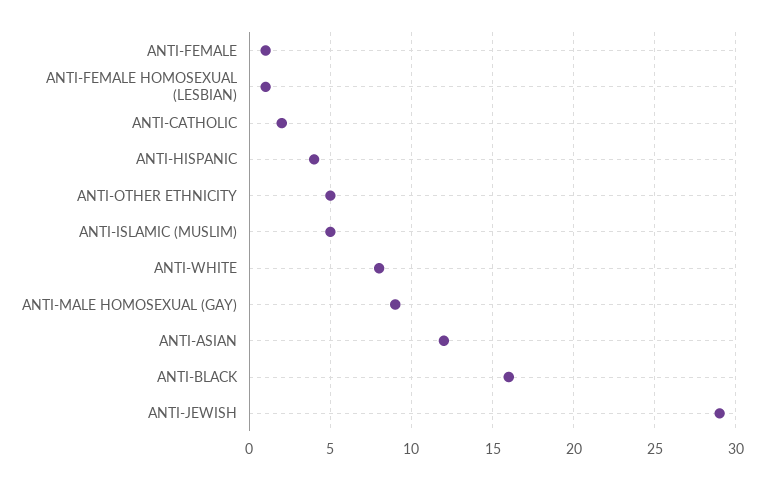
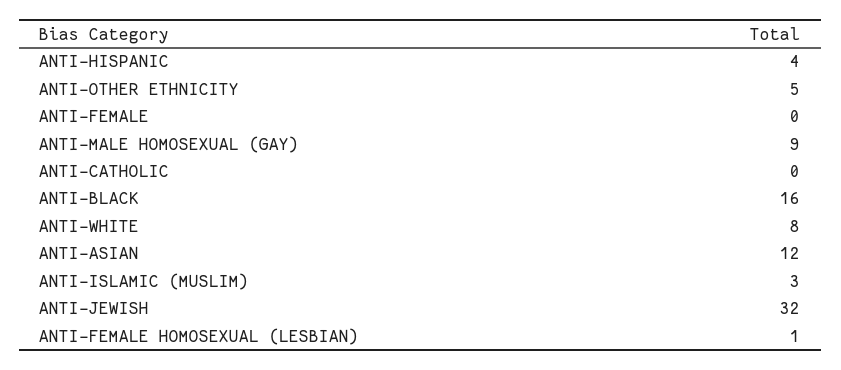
  {
-   "ANTI-FEMALE": 1,
+   "ANTI-FEMALE": 0,
    "ANTI-FEMALE HOMOSEXUAL (LESBIAN)": 1,
-   "ANTI-CATHOLIC": 2,
+   "ANTI-CATHOLIC": 0,
    "ANTI-HISPANIC": 4,
    "ANTI-OTHER ETHNICITY": 5,
-   "ANTI-ISLAMIC (MUSLIM)": 5,
+   "ANTI-ISLAMIC (MUSLIM)": 3,
    "ANTI-WHITE": 8,
    "ANTI-MALE HOMOSEXUAL (GAY)": 9,
    "ANTI-ASIAN": 12,
    "ANTI-BLACK": 16,
-   "ANTI-JEWISH": 29
+   "ANTI-JEWISH": 32
  }

